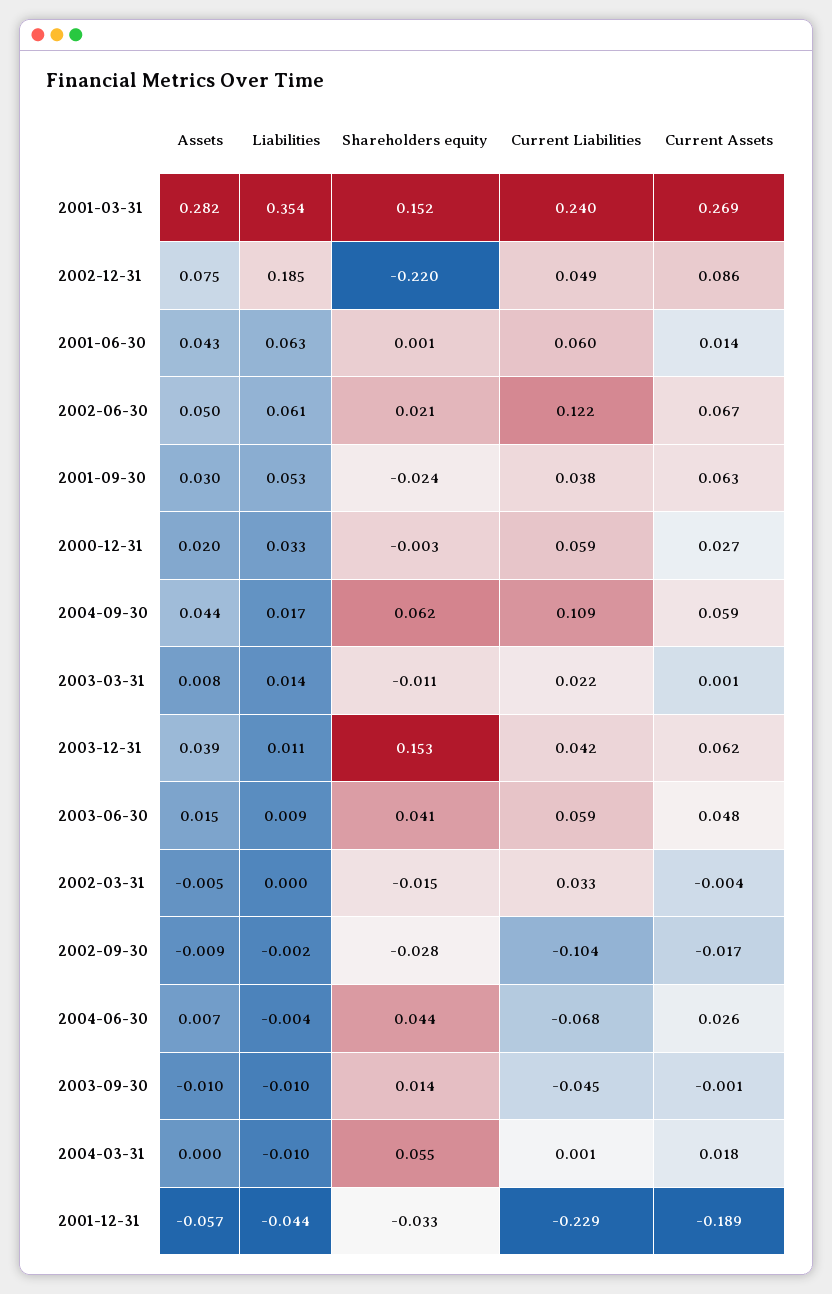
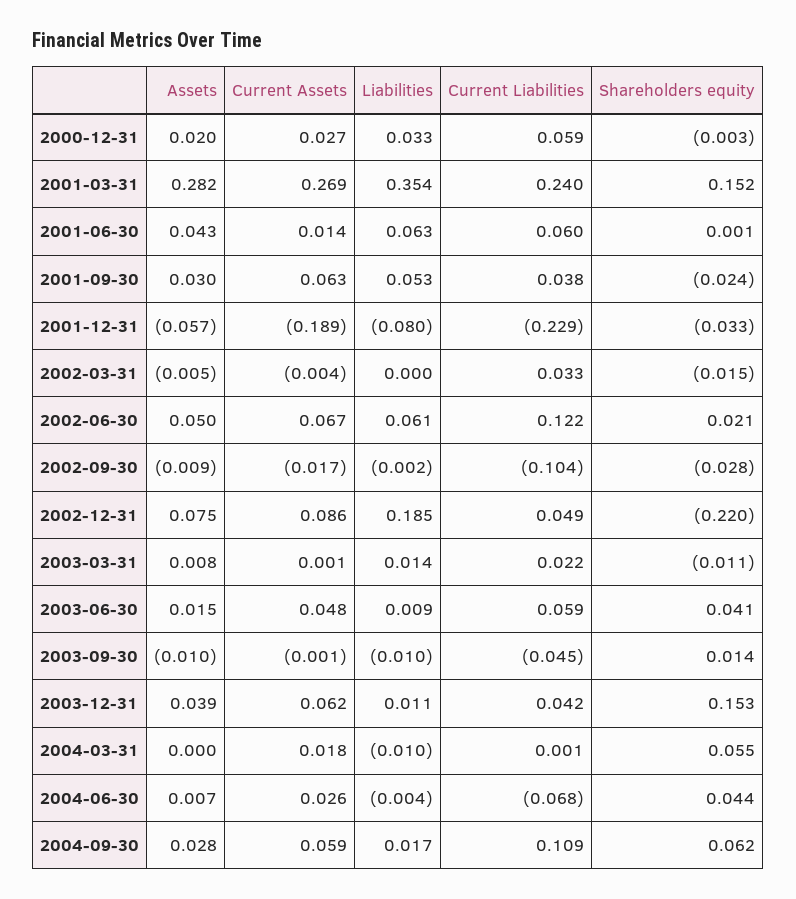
  {
    "Assets": {
      "2001-03-31": 0.282,
      "2002-12-31": 0.075,
      "2001-06-30": 0.043,
      "2002-06-30": 0.05,
      "2001-09-30": 0.03,
      "2000-12-31": 0.02,
-     "2004-09-30": 0.044,
+     "2004-09-30": 0.028,
      "2003-03-31": 0.008,
      "2003-12-31": 0.039,
      "2003-06-30": 0.015,
      "2002-03-31": -0.005,
      "2002-09-30": -0.009,
      "2004-06-30": 0.007,
      "2003-09-30": -0.01,
      "2004-03-31": 0,
      "2001-12-31": -0.057
    },
    "Liabilities": {
      "2001-03-31": 0.354,
      "2002-12-31": 0.185,
      "2001-06-30": 0.063,
      "2002-06-30": 0.061,
      "2001-09-30": 0.053,
      "2000-12-31": 0.033,
      "2004-09-30": 0.017,
      "2003-03-31": 0.014,
      "2003-12-31": 0.011,
      "2003-06-30": 0.009,
      "2002-03-31": 0,
      "2002-09-30": -0.002,
      "2004-06-30": -0.004,
      "2003-09-30": -0.01,
      "2004-03-31": -0.01,
-     "2001-12-31": -0.044
+     "2001-12-31": -0.08
    },
    "Shareholders equity": {
      "2001-03-31": 0.152,
      "2002-12-31": -0.22,
      "2001-06-30": 0.001,
      "2002-06-30": 0.021,
      "2001-09-30": -0.024,
      "2000-12-31": -0.003,
      "2004-09-30": 0.062,
      "2003-03-31": -0.011,
      "2003-12-31": 0.153,
      "2003-06-30": 0.041,
      "2002-03-31": -0.015,
      "2002-09-30": -0.028,
      "2004-06-30": 0.044,
      "2003-09-30": 0.014,
      "2004-03-31": 0.055,
      "2001-12-31": -0.033
    },
    "Current Liabilities": {
      "2001-03-31": 0.24,
      "2002-12-31": 0.049,
      "2001-06-30": 0.06,
      "2002-06-30": 0.122,
      "2001-09-30": 0.038,
      "2000-12-31": 0.059,
      "2004-09-30": 0.109,
      "2003-03-31": 0.022,
      "2003-12-31": 0.042,
      "2003-06-30": 0.059,
      "2002-03-31": 0.033,
      "2002-09-30": -0.104,
      "2004-06-30": -0.068,
      "2003-09-30": -0.045,
      "2004-03-31": 0.001,
      "2001-12-31": -0.229
    },
    "Current Assets": {
      "2001-03-31": 0.269,
      "2002-12-31": 0.086,
      "2001-06-30": 0.014,
      "2002-06-30": 0.067,
      "2001-09-30": 0.063,
      "2000-12-31": 0.027,
      "2004-09-30": 0.059,
      "2003-03-31": 0.001,
      "2003-12-31": 0.062,
      "2003-06-30": 0.048,
      "2002-03-31": -0.004,
      "2002-09-30": -0.017,
      "2004-06-30": 0.026,
      "2003-09-30": -0.001,
      "2004-03-31": 0.018,
      "2001-12-31": -0.189
    }
  }

